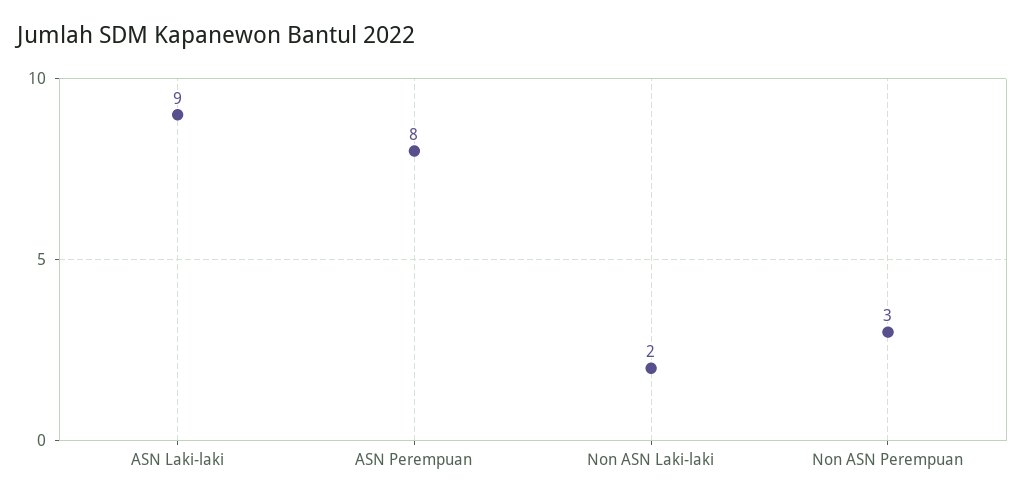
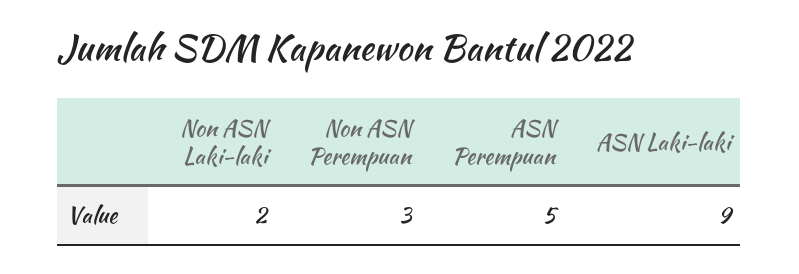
  {
    "ASN Laki-laki": 9,
-   "ASN Perempuan": 8,
+   "ASN Perempuan": 5,
    "Non ASN Laki-laki": 2,
    "Non ASN Perempuan": 3
  }

